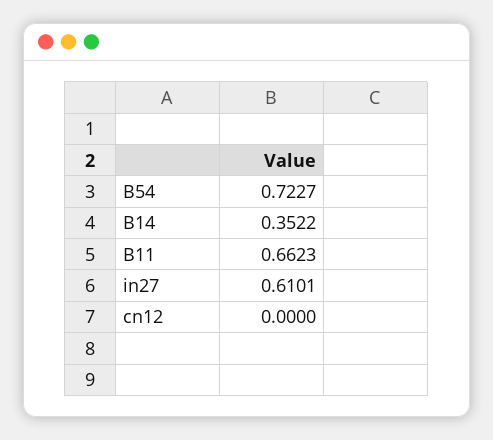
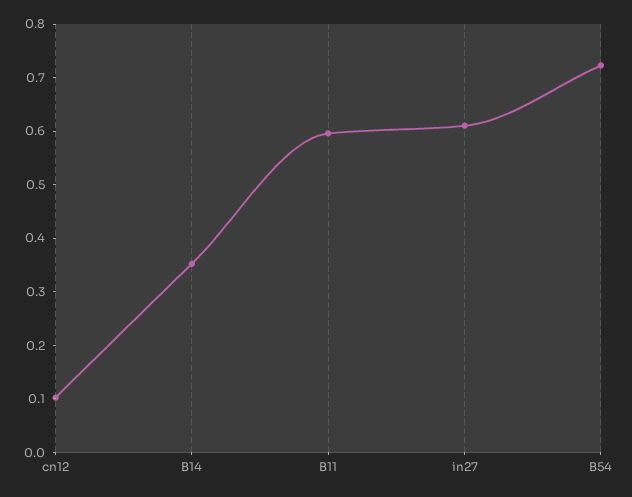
  {
    "B54": 0.7227,
    "B14": 0.3522,
-   "B11": 0.6623,
+   "B11": 0.6,
    "in27": 0.6101,
-   "cn12": 0
+   "cn12": 0.1
  }

